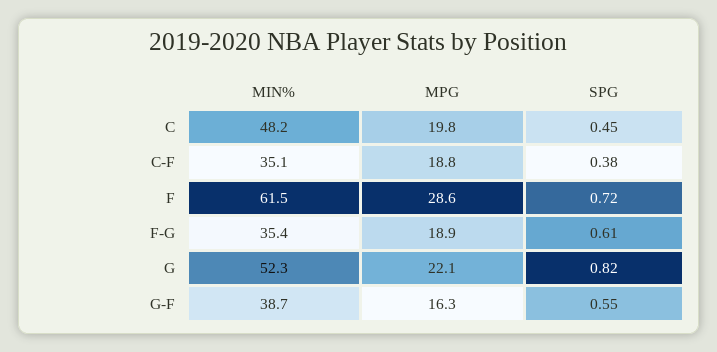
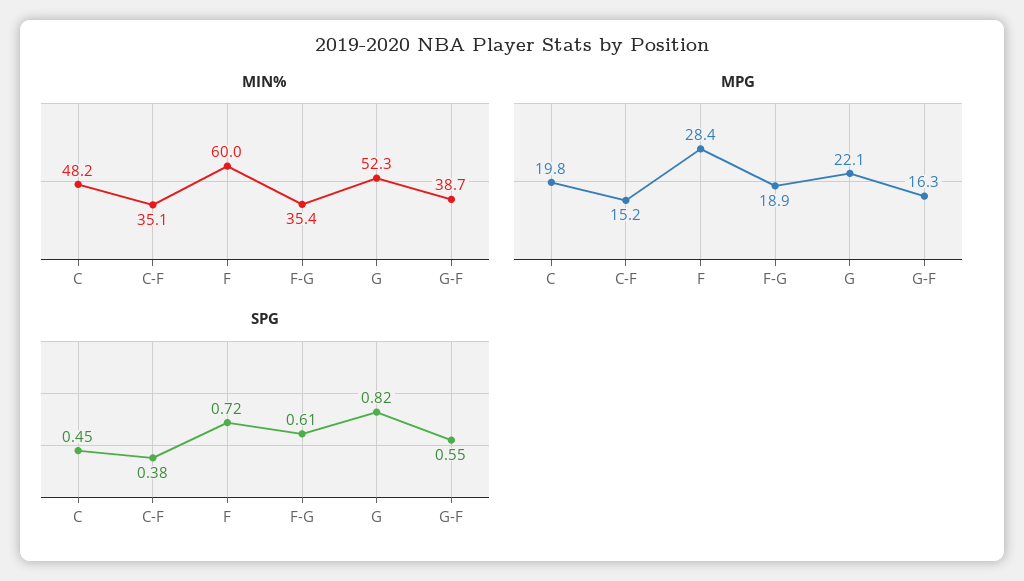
  {
    "MIN%": {
      "C": 48.2,
      "C-F": 35.1,
-     "F": 61.5,
+     "F": 60,
      "F-G": 35.4,
      "G": 52.3,
      "G-F": 38.7
    },
    "MPG": {
      "C": 19.8,
-     "C-F": 18.8,
+     "C-F": 15.2,
-     "F": 28.6,
+     "F": 28.4,
      "F-G": 18.9,
      "G": 22.1,
      "G-F": 16.3
    },
    "SPG": {
      "C": 0.45,
      "C-F": 0.38,
      "F": 0.72,
      "F-G": 0.61,
      "G": 0.82,
      "G-F": 0.55
    }
  }

